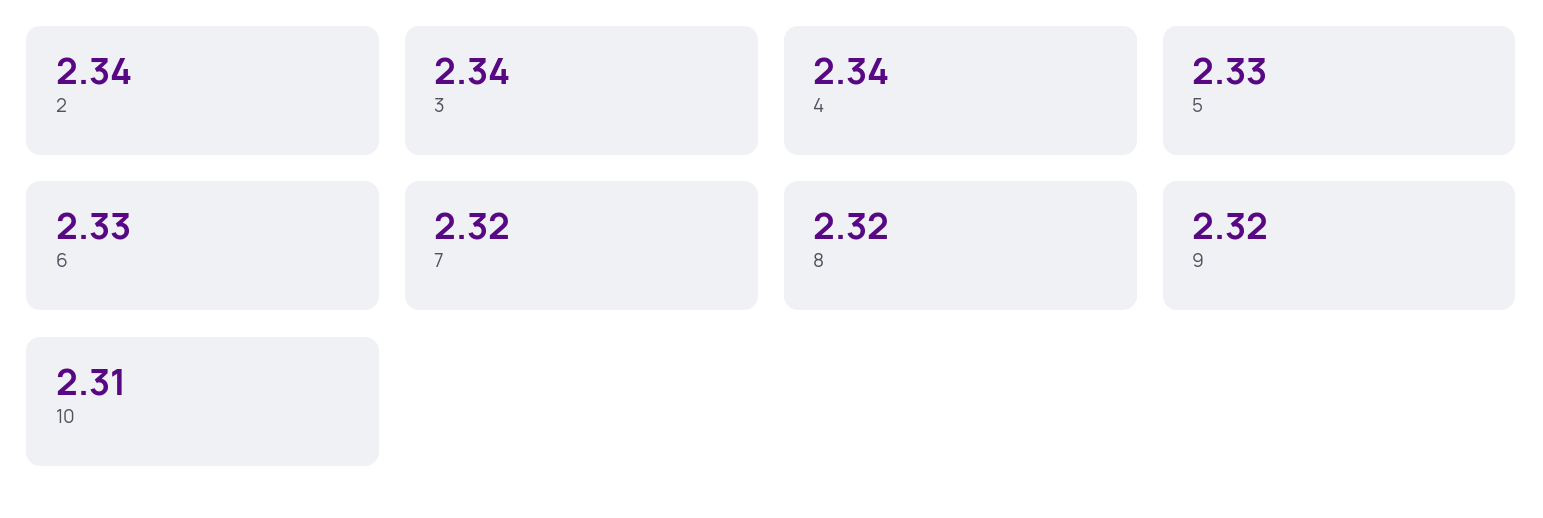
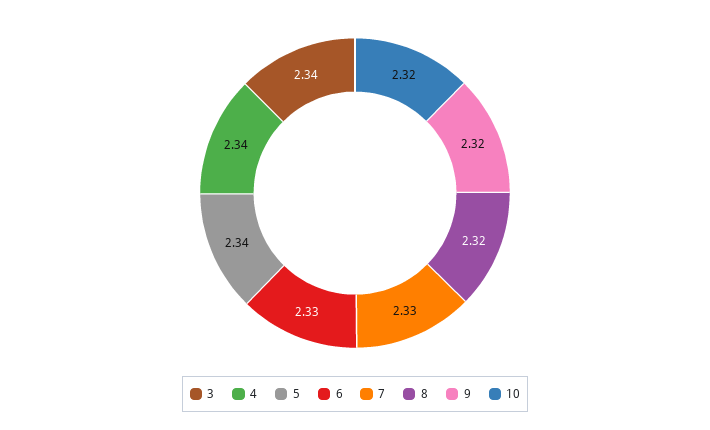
  {
-   "2": 2.34,
    "3": 2.34,
    "4": 2.34,
-   "5": 2.33,
+   "5": 2.34,
    "6": 2.33,
-   "7": 2.32,
+   "7": 2.33,
    "8": 2.32,
    "9": 2.32,
-   "10": 2.31
+   "10": 2.32
  }

